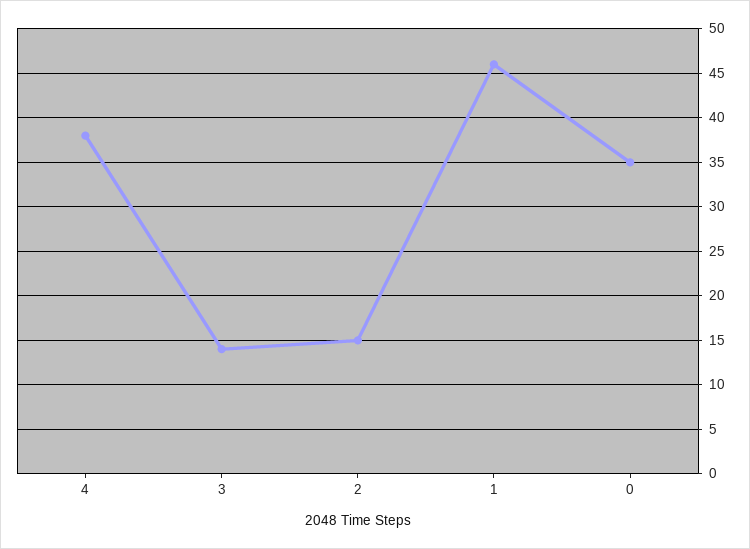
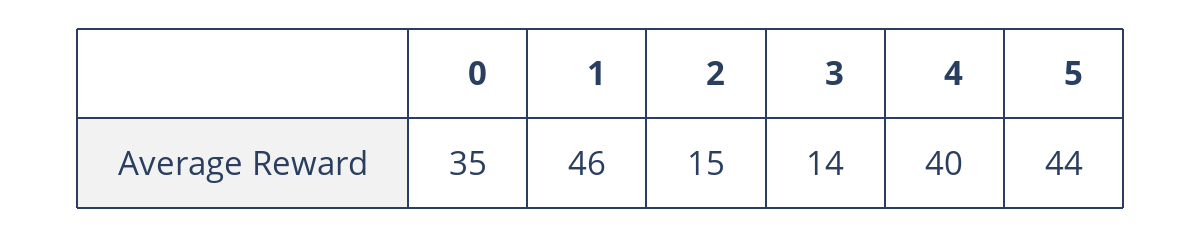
  {
-   "4": 38,
+   "4": 40,
    "3": 14,
    "2": 15,
    "1": 46,
-   "0": 35
+   "0": 35,
+   "5": 44
  }

